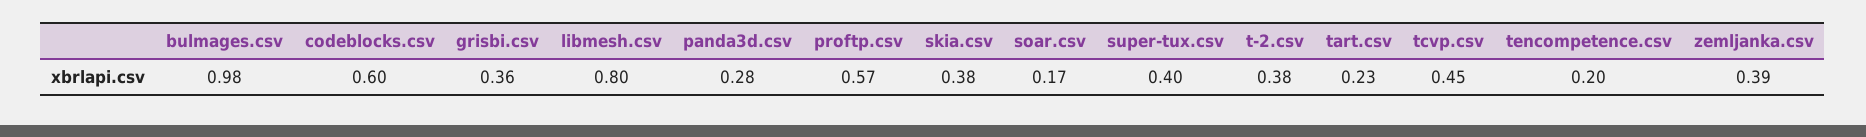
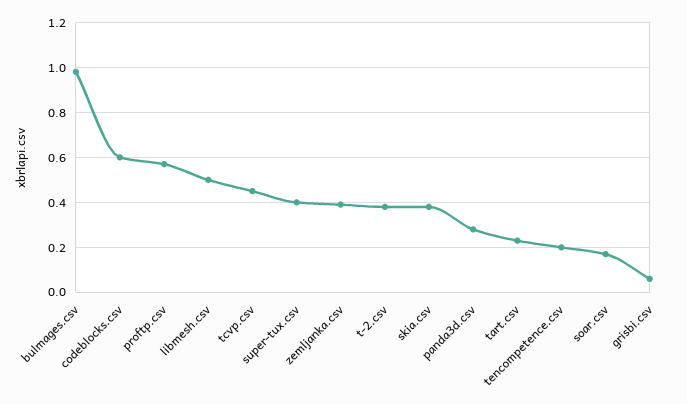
  {
    "bulmages.csv": 0.98,
    "codeblocks.csv": 0.6,
-   "grisbi.csv": 0.36,
+   "grisbi.csv": 0.05,
-   "libmesh.csv": 0.8,
+   "libmesh.csv": 0.5,
    "panda3d.csv": 0.28,
    "proftp.csv": 0.57,
    "skia.csv": 0.38,
    "soar.csv": 0.17,
    "super-tux.csv": 0.4,
    "t-2.csv": 0.38,
    "tart.csv": 0.23,
    "tcvp.csv": 0.45,
    "tencompetence.csv": 0.2,
    "zemljanka.csv": 0.39
  }

